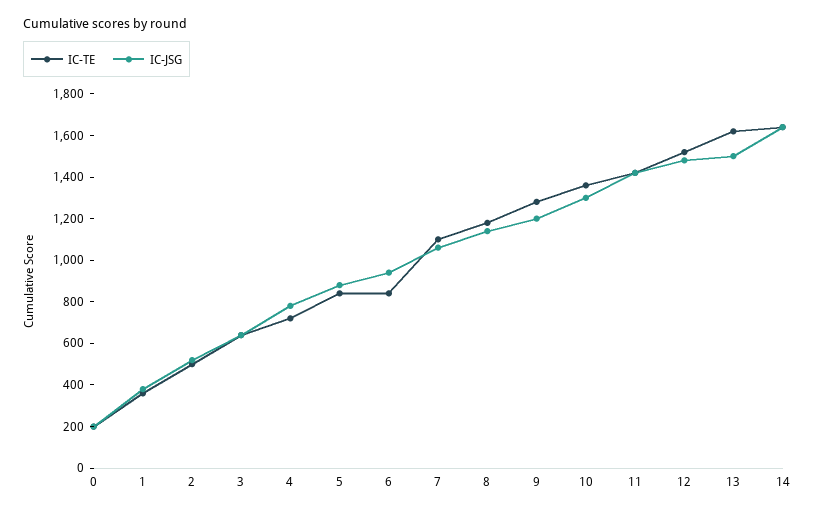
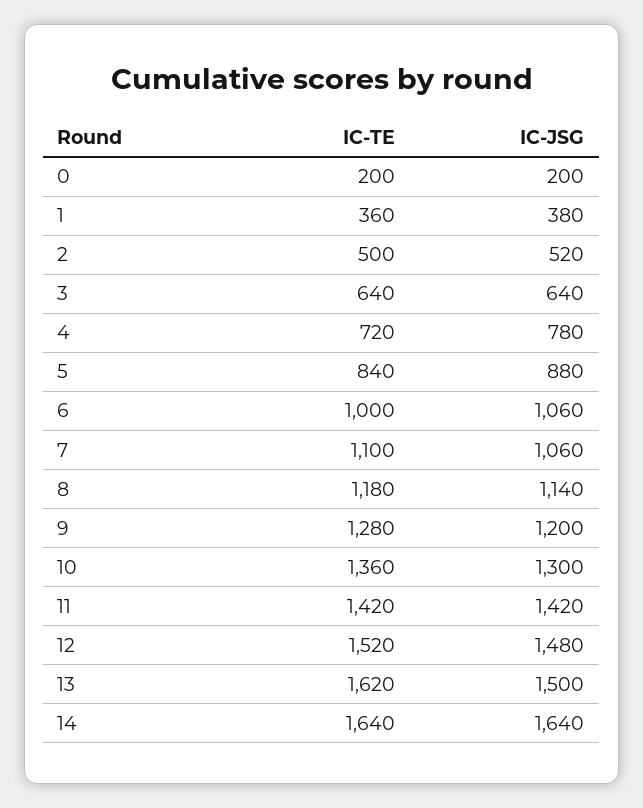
  {
    "IC-TE": {
      "0": 200,
      "1": 360,
      "2": 500,
      "3": 640,
      "4": 720,
      "5": 840,
-     "6": 850,
+     "6": 1000,
      "7": 1100,
      "8": 1180,
      "9": 1280,
      "10": 1360,
      "11": 1420,
      "12": 1520,
      "13": 1620,
      "14": 1640
    },
    "IC-JSG": {
      "0": 200,
      "1": 380,
      "2": 520,
      "3": 640,
      "4": 780,
      "5": 880,
-     "6": 950,
+     "6": 1060,
      "7": 1060,
      "8": 1140,
      "9": 1200,
      "10": 1300,
      "11": 1420,
      "12": 1480,
      "13": 1500,
      "14": 1640
    }
  }

